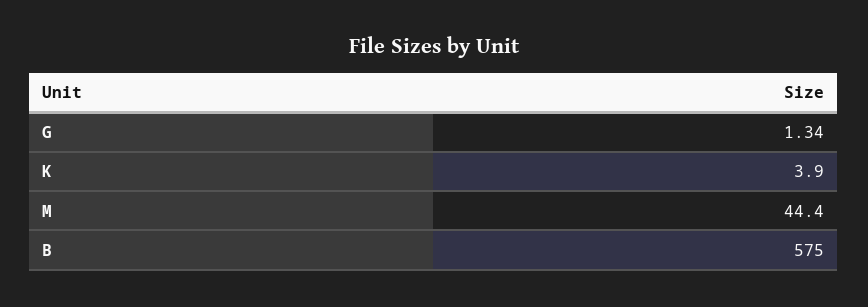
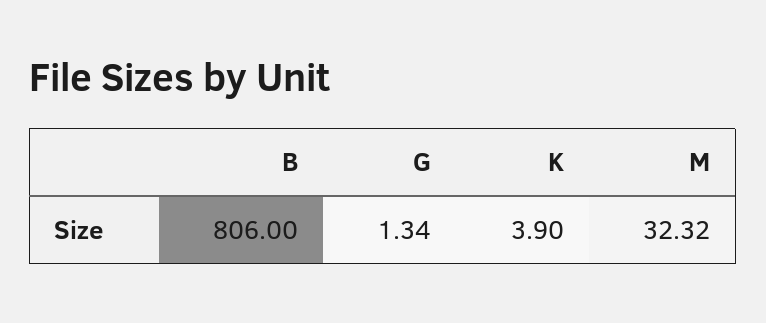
  {
    "G": 1.34,
    "K": 3.9,
-   "M": 44.4,
+   "M": 32.32,
-   "B": 575
+   "B": 806
  }

